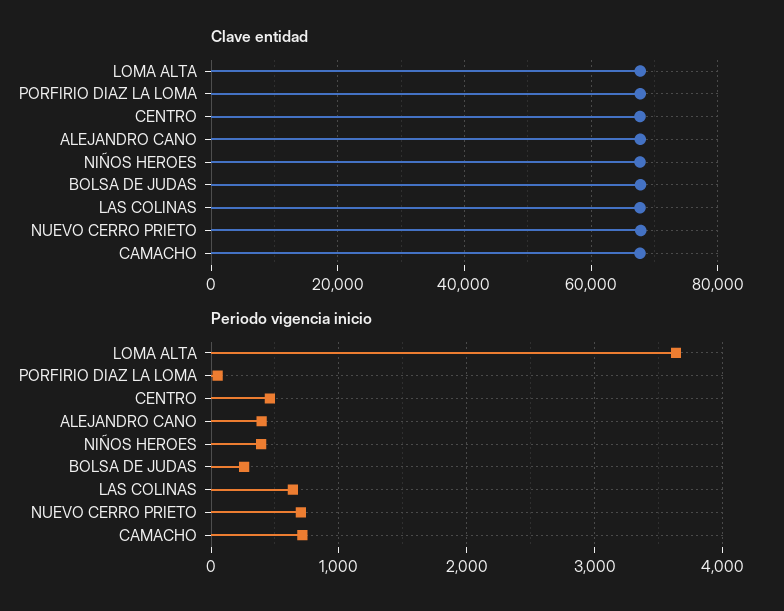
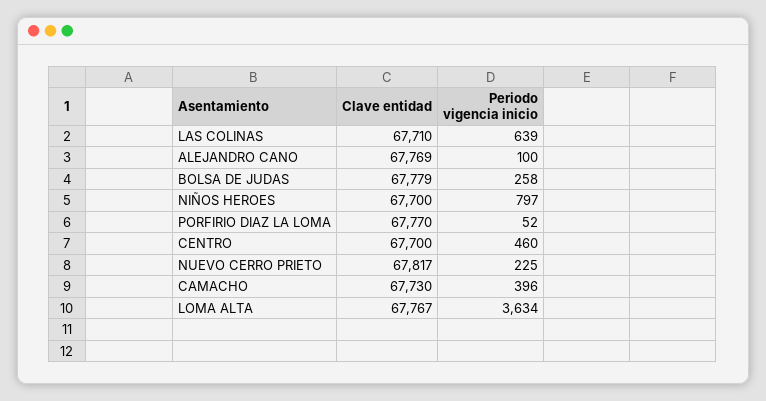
  {
    "Clave entidad": {
      "LOMA ALTA": 67767,
      "PORFIRIO DIAZ LA LOMA": 67770,
      "CENTRO": 67700,
      "ALEJANDRO CANO": 67769,
      "NIÑOS HEROES": 67700,
      "BOLSA DE JUDAS": 67779,
      "LAS COLINAS": 67710,
      "NUEVO CERRO PRIETO": 67817,
      "CAMACHO": 67730
    },
    "Periodo vigencia inicio": {
      "LOMA ALTA": 3634,
      "PORFIRIO DIAZ LA LOMA": 52,
      "CENTRO": 460,
-     "ALEJANDRO CANO": 400,
+     "ALEJANDRO CANO": 100,
-     "NIÑOS HEROES": 400,
+     "NIÑOS HEROES": 797,
      "BOLSA DE JUDAS": 258,
      "LAS COLINAS": 639,
-     "NUEVO CERRO PRIETO": 700,
+     "NUEVO CERRO PRIETO": 225,
-     "CAMACHO": 700
+     "CAMACHO": 396
    }
  }

